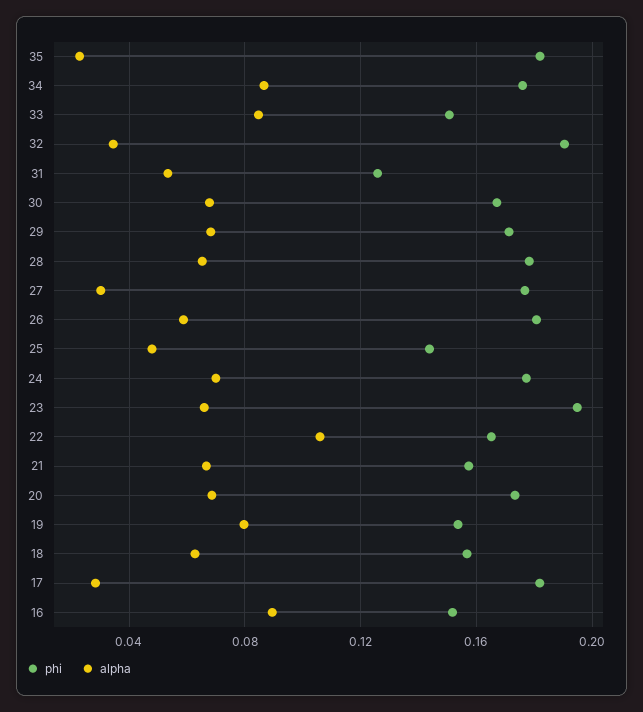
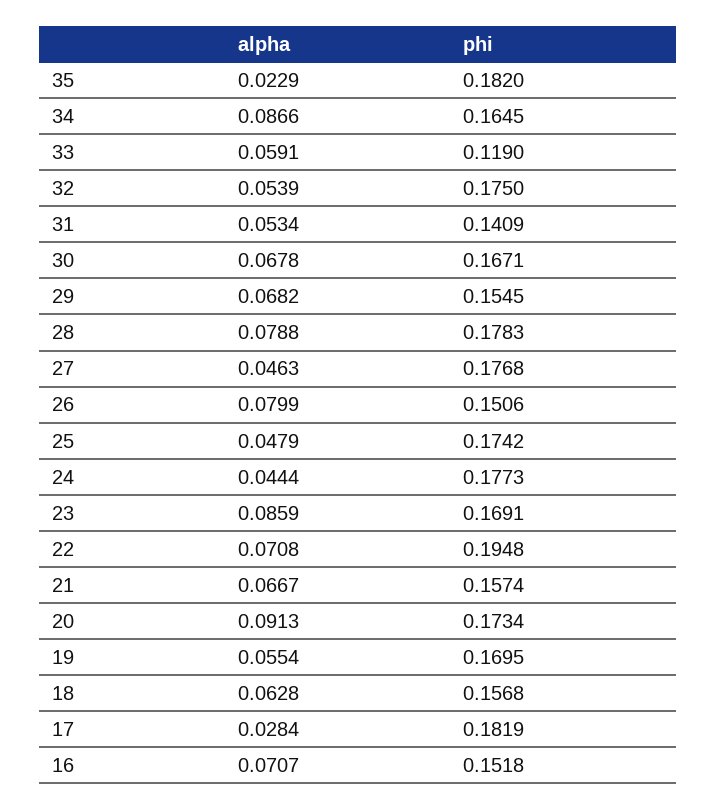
  {
    "phi": {
      "35": 0.182,
-     "34": 0.175,
+     "34": 0.1645,
-     "33": 0.15,
+     "33": 0.119,
-     "32": 0.19,
+     "32": 0.175,
-     "31": 0.125,
+     "31": 0.1409,
      "30": 0.1671,
-     "29": 0.17,
+     "29": 0.1545,
      "28": 0.1783,
      "27": 0.1768,
-     "26": 0.18,
+     "26": 0.1506,
-     "25": 0.145,
+     "25": 0.1742,
      "24": 0.1773,
-     "23": 0.195,
+     "23": 0.1691,
-     "22": 0.165,
+     "22": 0.1948,
      "21": 0.1574,
      "20": 0.1734,
-     "19": 0.155,
+     "19": 0.1695,
      "18": 0.1568,
      "17": 0.1819,
      "16": 0.1518
    },
    "alpha": {
      "35": 0.0229,
      "34": 0.0866,
-     "33": 0.085,
+     "33": 0.0591,
-     "32": 0.035,
+     "32": 0.0539,
      "31": 0.0534,
      "30": 0.0678,
      "29": 0.0682,
-     "28": 0.065,
+     "28": 0.0788,
-     "27": 0.03,
+     "27": 0.0463,
-     "26": 0.06,
+     "26": 0.0799,
      "25": 0.0479,
-     "24": 0.07,
+     "24": 0.0444,
-     "23": 0.065,
+     "23": 0.0859,
-     "22": 0.105,
+     "22": 0.0708,
      "21": 0.0667,
-     "20": 0.07,
+     "20": 0.0913,
-     "19": 0.08,
+     "19": 0.0554,
      "18": 0.0628,
      "17": 0.0284,
-     "16": 0.09
+     "16": 0.0707
    }
  }

